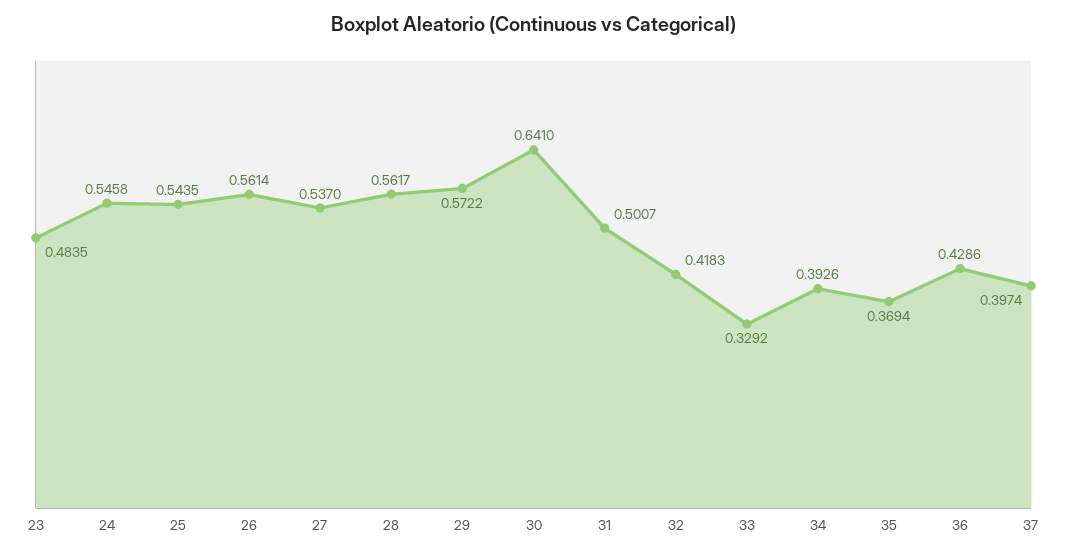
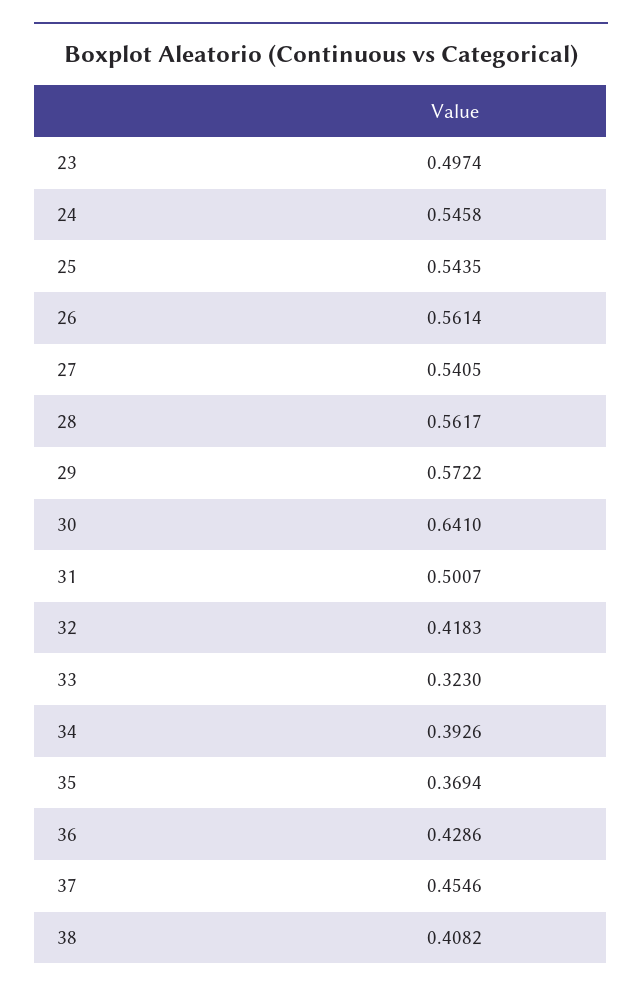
  {
-   "23": 0.4835,
+   "23": 0.4974,
    "24": 0.5458,
    "25": 0.5435,
    "26": 0.5614,
-   "27": 0.537,
+   "27": 0.5405,
    "28": 0.5617,
    "29": 0.5722,
    "30": 0.641,
    "31": 0.5007,
    "32": 0.4183,
-   "33": 0.3292,
+   "33": 0.323,
    "34": 0.3926,
    "35": 0.3694,
    "36": 0.4286,
-   "37": 0.3974
+   "37": 0.4546,
+   "38": 0.4082
  }

